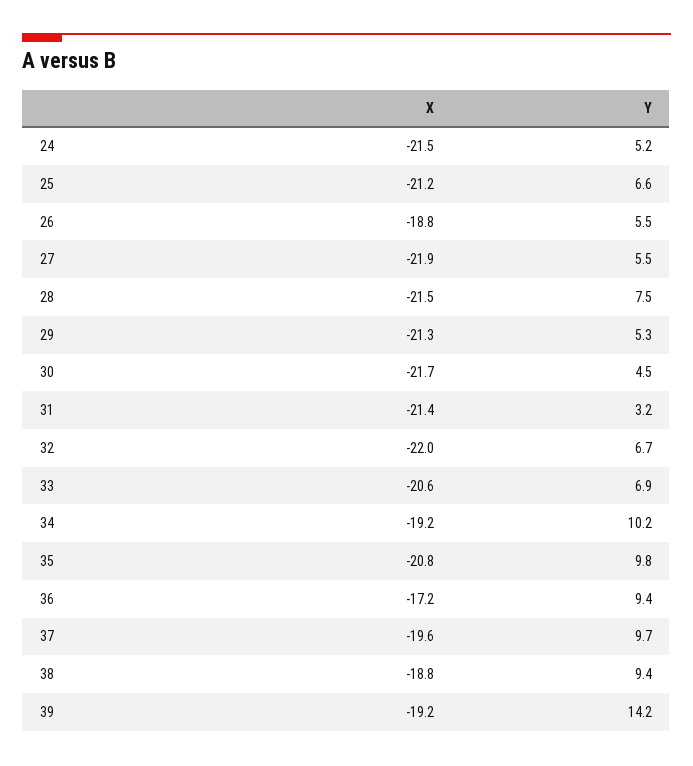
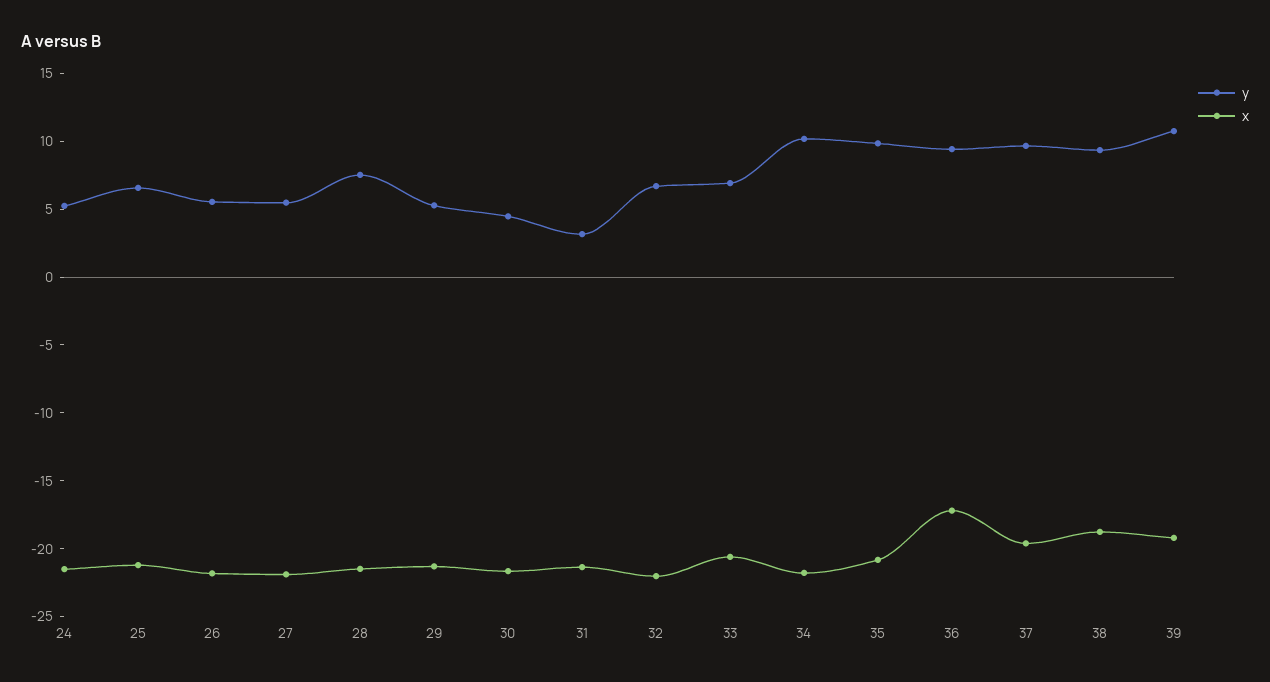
  {
    "X": {
      "24": -21.5,
      "25": -21.2,
-     "26": -18.8,
+     "26": -22,
      "27": -21.9,
      "28": -21.5,
      "29": -21.3,
      "30": -21.7,
      "31": -21.4,
      "32": -22,
      "33": -20.6,
-     "34": -19.2,
+     "34": -22,
      "35": -20.8,
      "36": -17.2,
      "37": -19.6,
      "38": -18.8,
      "39": -19.2
    },
    "Y": {
      "24": 5.2,
      "25": 6.6,
      "26": 5.5,
      "27": 5.5,
      "28": 7.5,
      "29": 5.3,
      "30": 4.5,
      "31": 3.2,
      "32": 6.7,
      "33": 6.9,
      "34": 10.2,
      "35": 9.8,
      "36": 9.4,
      "37": 9.7,
      "38": 9.4,
-     "39": 14.2
+     "39": 11
    }
  }

